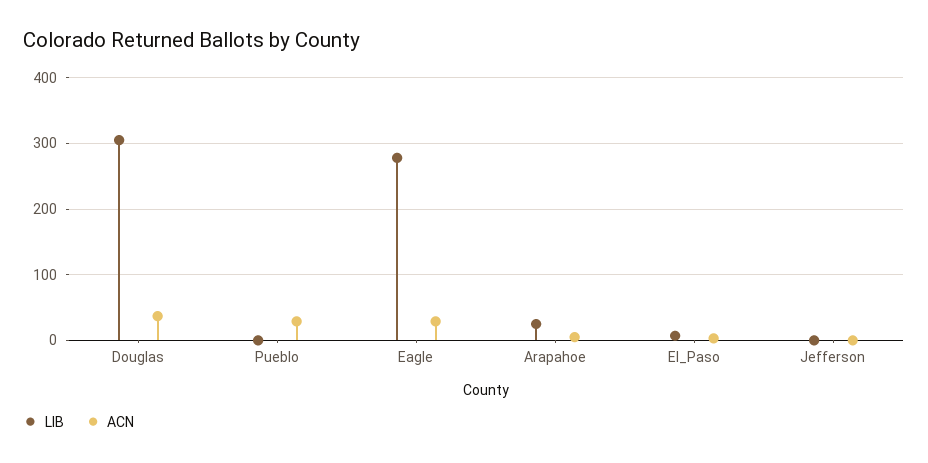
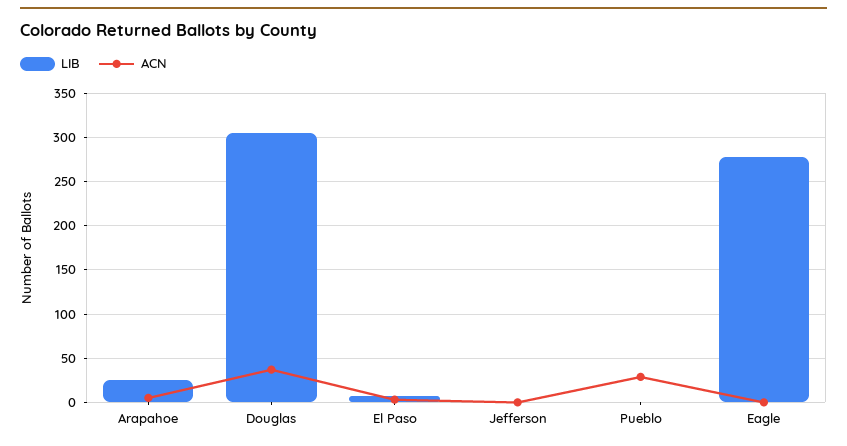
  {
    "LIB": {
      "Douglas": 310,
      "Pueblo": 0,
      "Eagle": 280,
      "Arapahoe": 30,
      "El_Paso": 10,
      "Jefferson": 0
    },
    "ACN": {
      "Douglas": 40,
      "Pueblo": 30,
-     "Eagle": 30,
+     "Eagle": 0,
      "Arapahoe": 10,
      "El_Paso": 0,
      "Jefferson": 0
    }
  }

